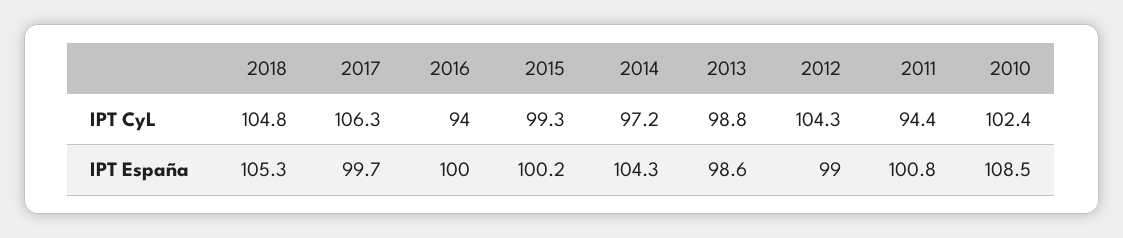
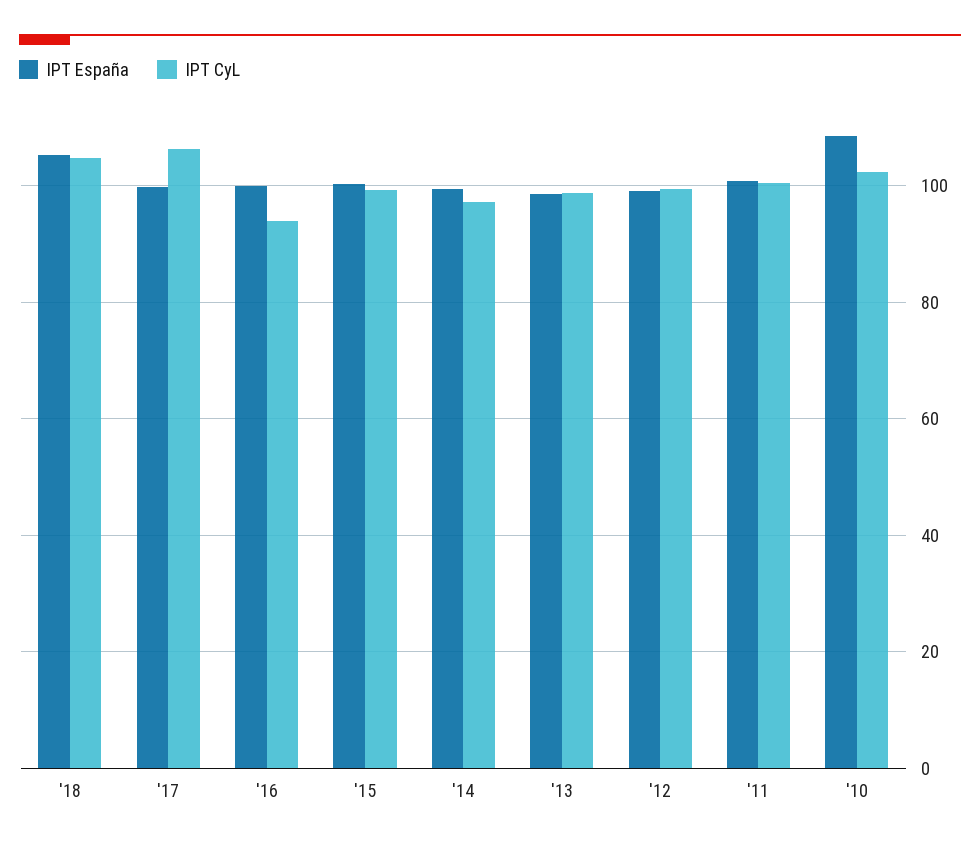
  {
    "IPT CyL": {
      "2018": 104.8,
      "2017": 106.3,
      "2016": 94,
      "2015": 99.3,
      "2014": 97.2,
      "2013": 98.8,
-     "2012": 104.3,
+     "2012": 100,
-     "2011": 94.4,
+     "2011": 100,
      "2010": 102.4
    },
    "IPT España": {
      "2018": 105.3,
      "2017": 99.7,
      "2016": 100,
      "2015": 100.2,
-     "2014": 104.3,
+     "2014": 100,
      "2013": 98.6,
      "2012": 99,
      "2011": 100.8,
      "2010": 108.5
    }
  }

